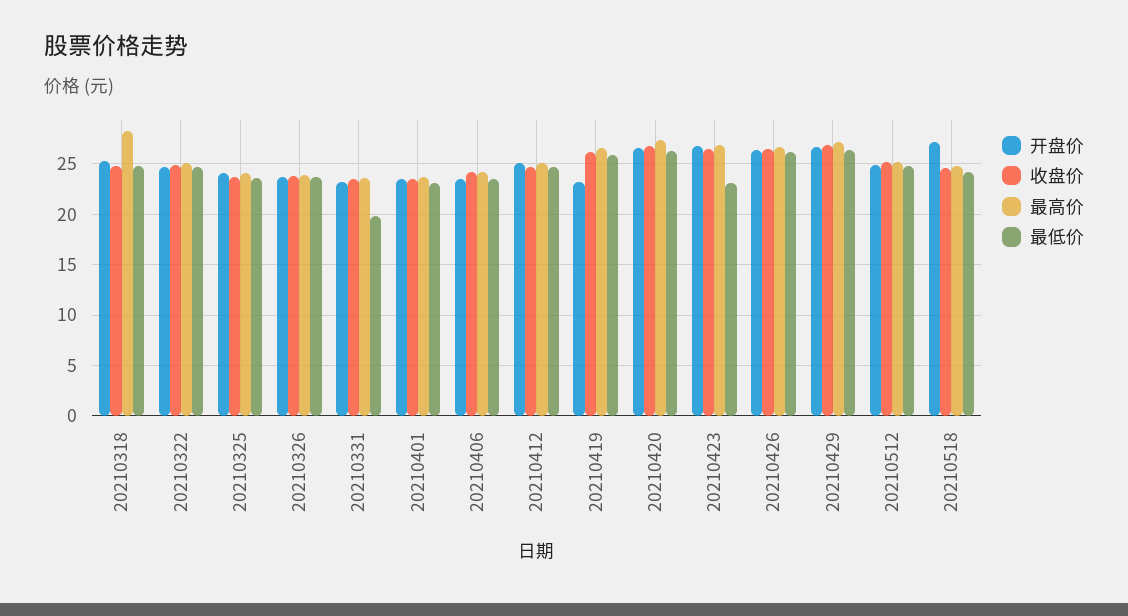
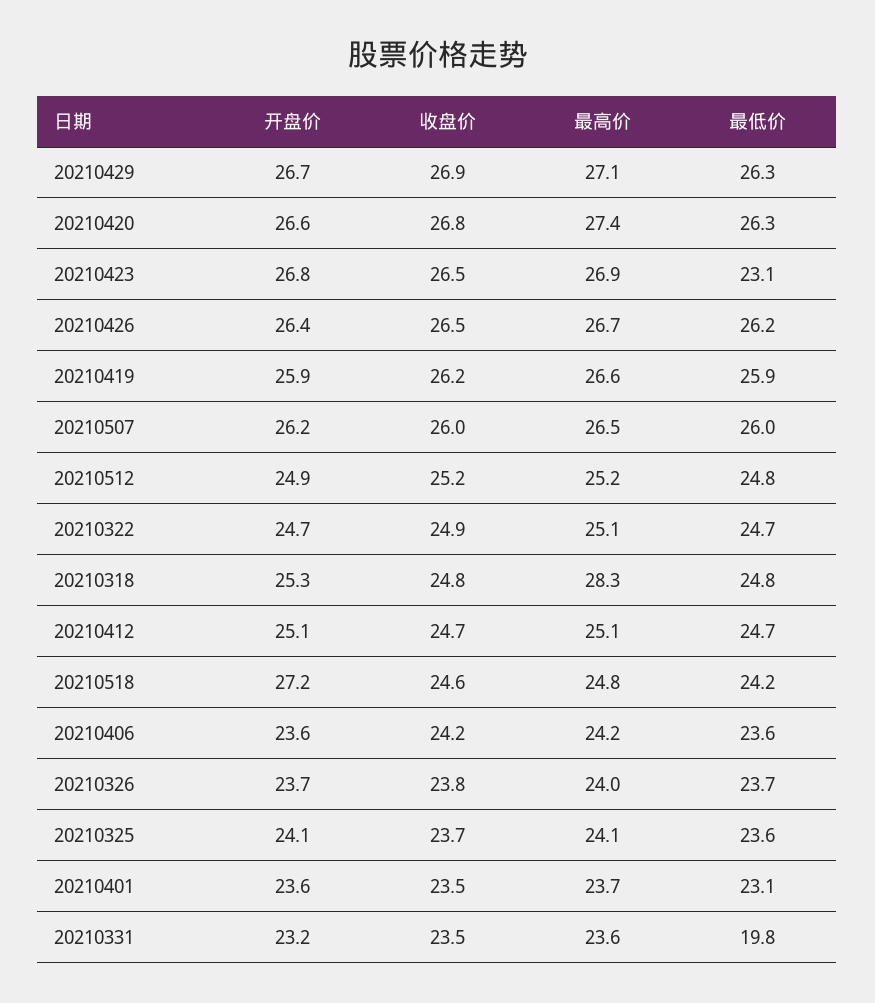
  {
    "开盘价": {
      "20210318": 25.3,
      "20210322": 24.7,
      "20210325": 24.1,
      "20210326": 23.7,
      "20210331": 23.2,
      "20210401": 23.6,
      "20210406": 23.6,
      "20210412": 25.1,
-     "20210419": 23,
+     "20210419": 25.9,
      "20210420": 26.6,
      "20210423": 26.8,
      "20210426": 26.4,
      "20210429": 26.7,
      "20210512": 24.9,
-     "20210518": 27.2
+     "20210518": 27.2,
+     "20210507": 26.2
    },
    "收盘价": {
      "20210318": 24.8,
      "20210322": 24.9,
      "20210325": 23.7,
      "20210326": 23.8,
      "20210331": 23.5,
      "20210401": 23.5,
      "20210406": 24.2,
      "20210412": 24.7,
      "20210419": 26.2,
      "20210420": 26.8,
      "20210423": 26.5,
      "20210426": 26.5,
      "20210429": 26.9,
      "20210512": 25.2,
-     "20210518": 24.6
+     "20210518": 24.6,
+     "20210507": 26
    },
    "最高价": {
      "20210318": 28.3,
      "20210322": 25.1,
      "20210325": 24.1,
      "20210326": 24,
      "20210331": 23.6,
      "20210401": 23.7,
      "20210406": 24.2,
      "20210412": 25.1,
      "20210419": 26.6,
      "20210420": 27.4,
      "20210423": 26.9,
      "20210426": 26.7,
      "20210429": 27.1,
      "20210512": 25.2,
-     "20210518": 24.8
+     "20210518": 24.8,
+     "20210507": 26.5
    },
    "最低价": {
      "20210318": 24.8,
      "20210322": 24.7,
      "20210325": 23.6,
      "20210326": 23.7,
      "20210331": 19.8,
      "20210401": 23.1,
      "20210406": 23.6,
      "20210412": 24.7,
      "20210419": 25.9,
      "20210420": 26.3,
      "20210423": 23.1,
      "20210426": 26.2,
      "20210429": 26.3,
      "20210512": 24.8,
-     "20210518": 24.2
+     "20210518": 24.2,
+     "20210507": 26
    }
  }

